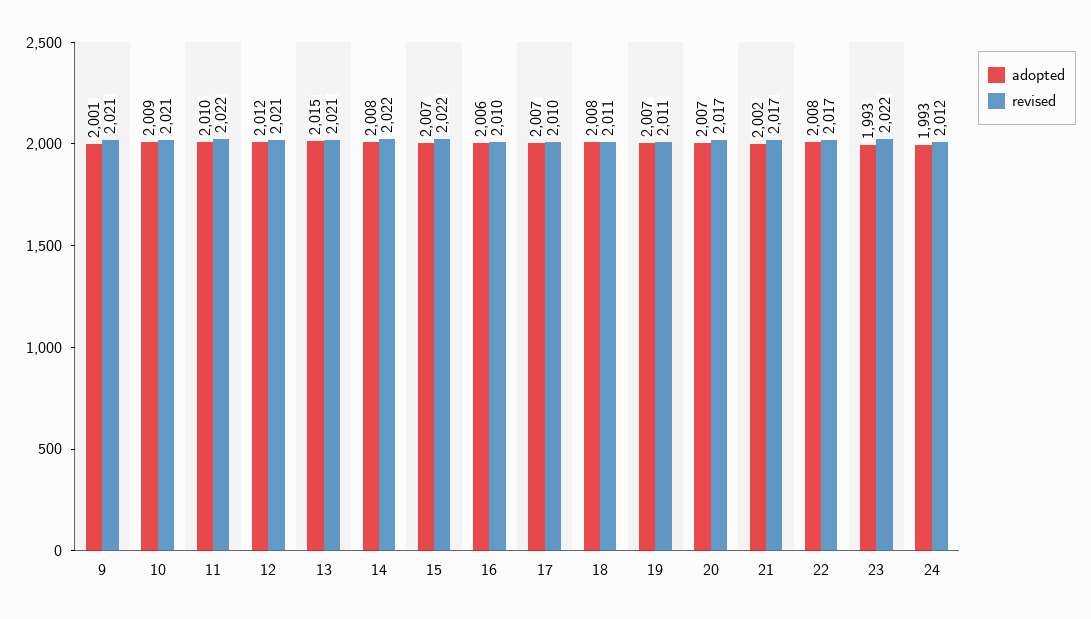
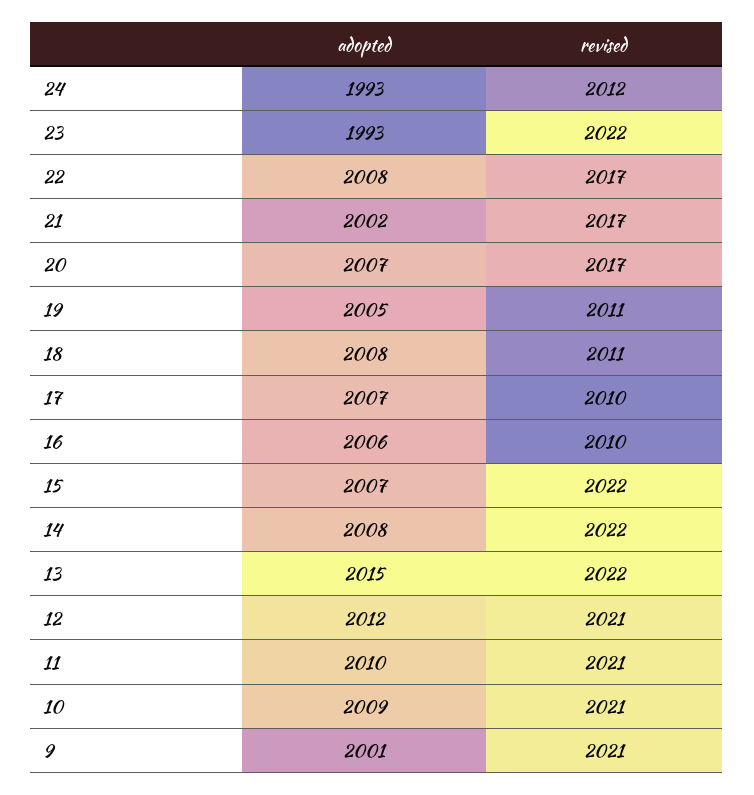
  {
    "adopted": {
      "9": 2001,
      "10": 2009,
      "11": 2010,
      "12": 2012,
      "13": 2015,
      "14": 2008,
      "15": 2007,
      "16": 2006,
      "17": 2007,
      "18": 2008,
-     "19": 2007,
+     "19": 2005,
      "20": 2007,
      "21": 2002,
      "22": 2008,
      "23": 1993,
      "24": 1993
    },
    "revised": {
      "9": 2021,
      "10": 2021,
-     "11": 2022,
+     "11": 2021,
      "12": 2021,
-     "13": 2021,
+     "13": 2022,
      "14": 2022,
      "15": 2022,
      "16": 2010,
      "17": 2010,
      "18": 2011,
      "19": 2011,
      "20": 2017,
      "21": 2017,
      "22": 2017,
      "23": 2022,
      "24": 2012
    }
  }

